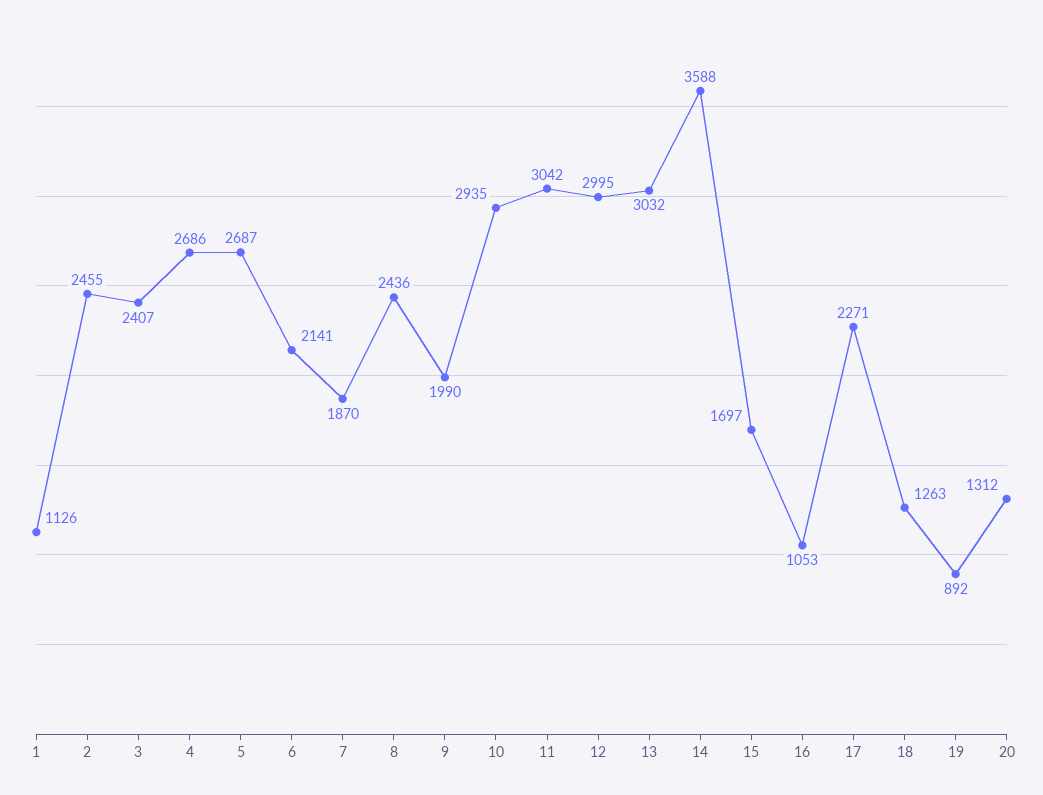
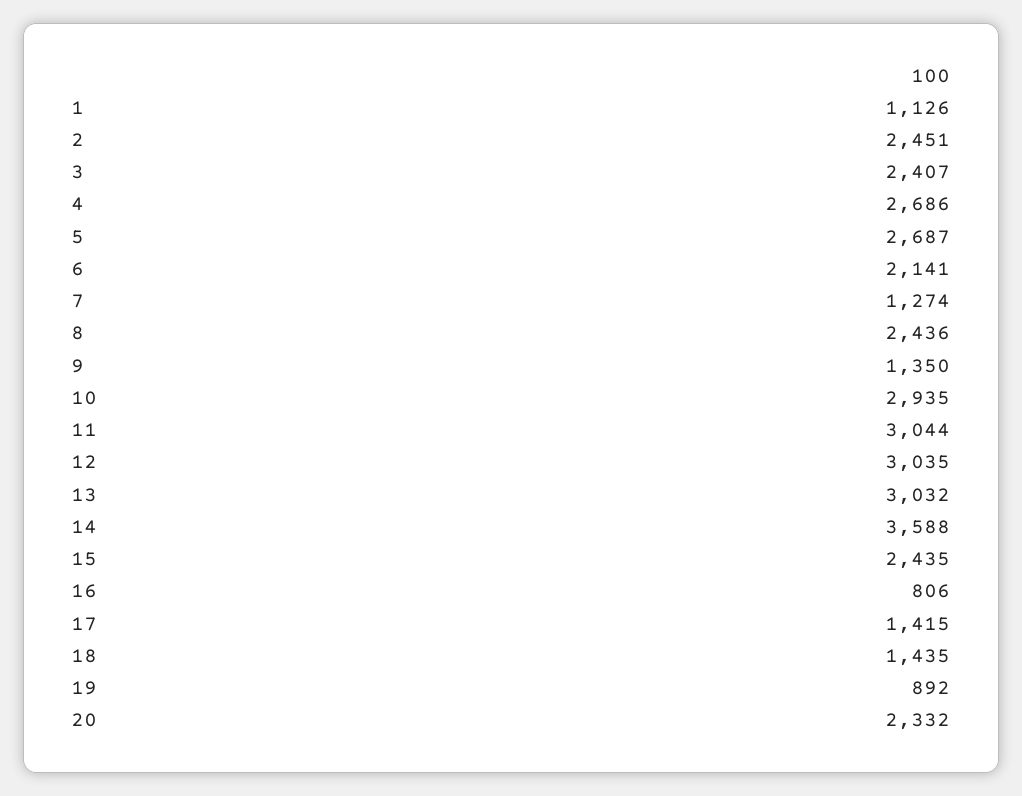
  {
    "1": 1126,
-   "2": 2455,
+   "2": 2451,
    "3": 2407,
    "4": 2686,
    "5": 2687,
    "6": 2141,
-   "7": 1870,
+   "7": 1274,
    "8": 2436,
-   "9": 1990,
+   "9": 1350,
    "10": 2935,
-   "11": 3042,
+   "11": 3044,
-   "12": 2995,
+   "12": 3035,
    "13": 3032,
    "14": 3588,
-   "15": 1697,
+   "15": 2435,
-   "16": 1053,
+   "16": 806,
-   "17": 2271,
+   "17": 1415,
-   "18": 1263,
+   "18": 1435,
    "19": 892,
-   "20": 1312
+   "20": 2332
  }

